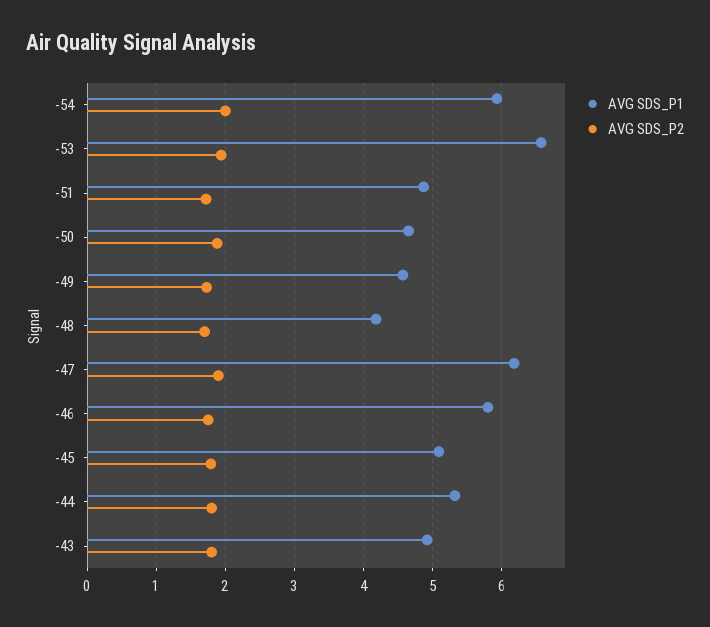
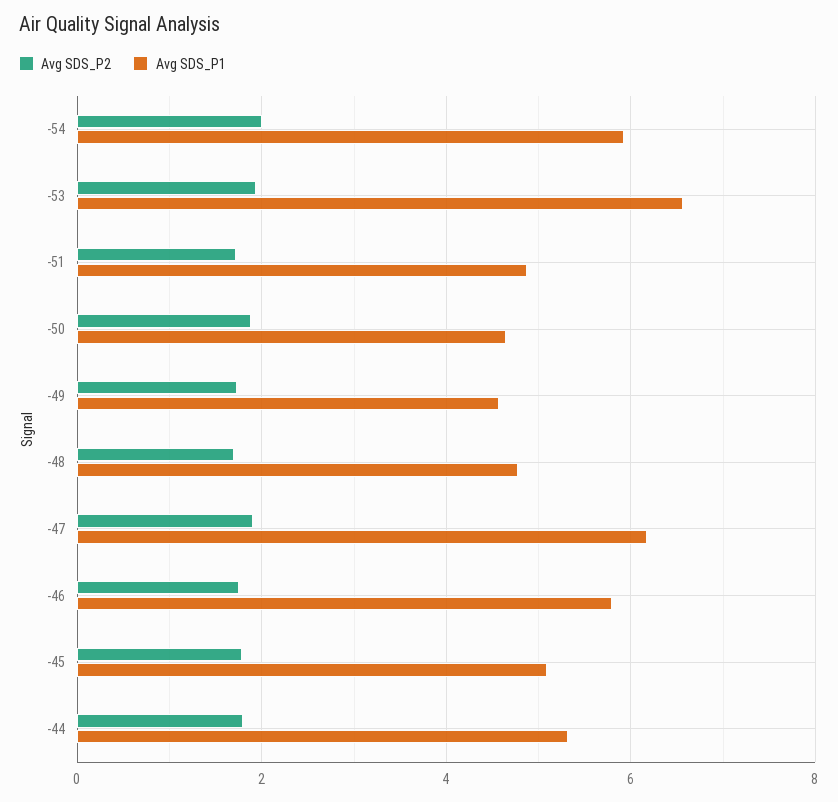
  {
    "AVG SDS_P1": {
      "-54": 5.9,
      "-53": 6.6,
      "-51": 4.9,
      "-50": 4.7,
      "-49": 4.6,
-     "-48": 4.2,
+     "-48": 4.8,
      "-47": 6.2,
      "-46": 5.8,
      "-45": 5.1,
-     "-44": 5.3,
+     "-44": 5.3
-     "-43": 4.9
    },
    "AVG SDS_P2": {
      "-54": 2,
      "-53": 1.9,
      "-51": 1.7,
      "-50": 1.9,
      "-49": 1.7,
      "-48": 1.7,
      "-47": 1.9,
      "-46": 1.8,
      "-45": 1.8,
-     "-44": 1.8,
+     "-44": 1.8
-     "-43": 1.8
    }
  }

